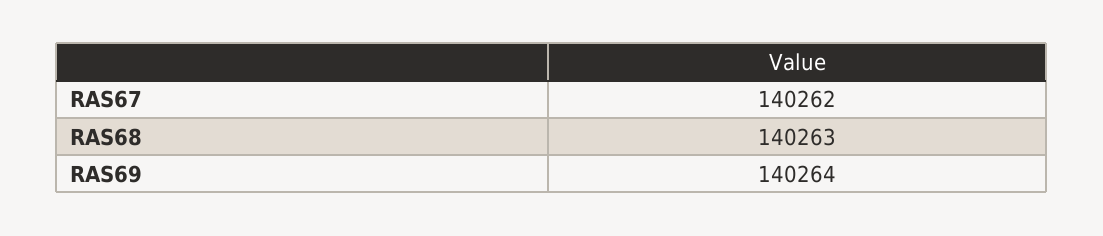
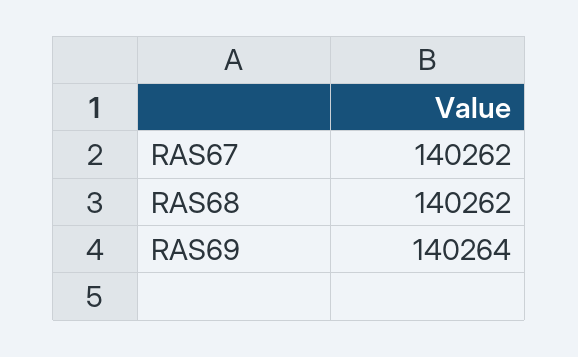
  {
    "RAS67": 140262,
-   "RAS68": 140263,
+   "RAS68": 140262,
    "RAS69": 140264
  }

